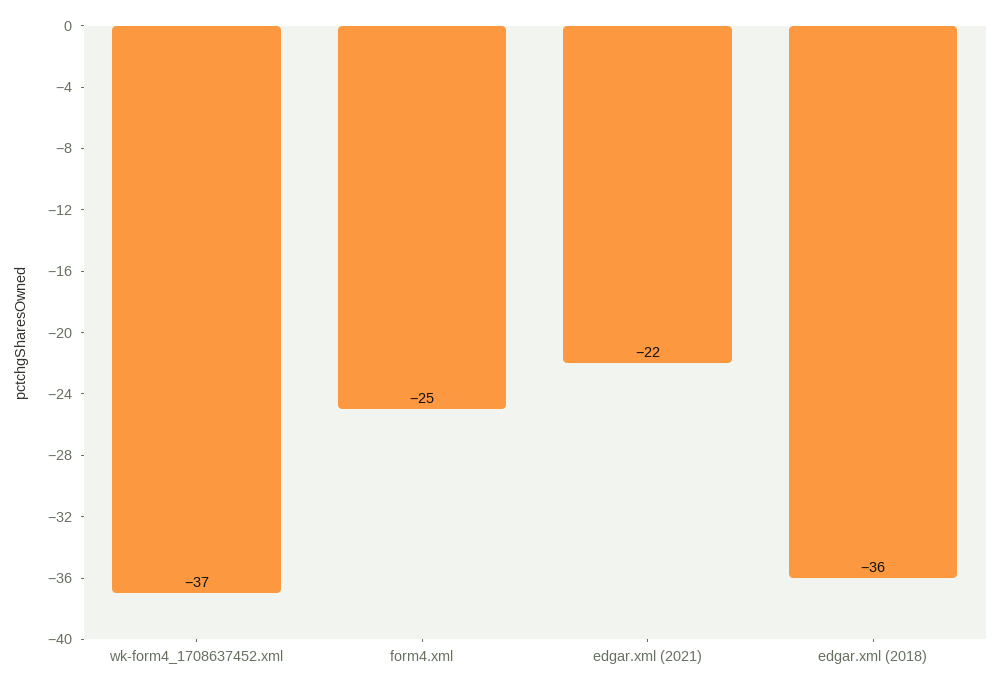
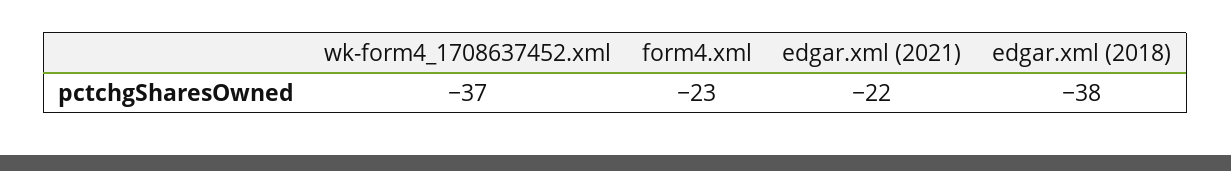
  {
    "wk-form4_1708637452.xml": -37,
-   "form4.xml": -25,
+   "form4.xml": -23,
    "edgar.xml (2021)": -22,
-   "edgar.xml (2018)": -36
+   "edgar.xml (2018)": -38
  }

